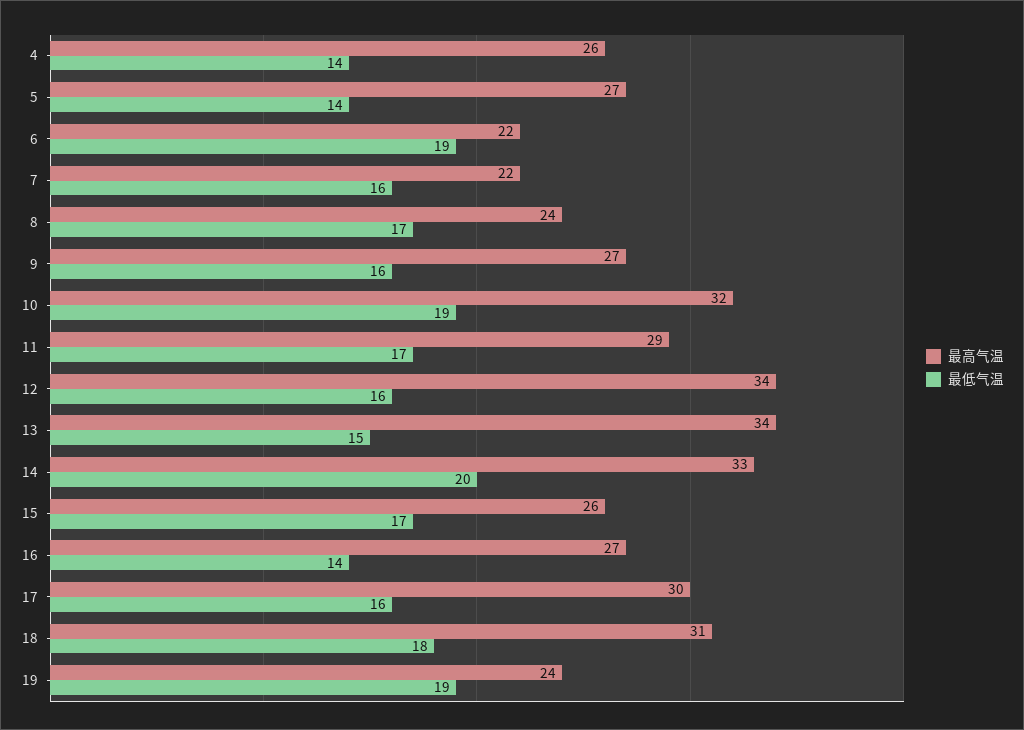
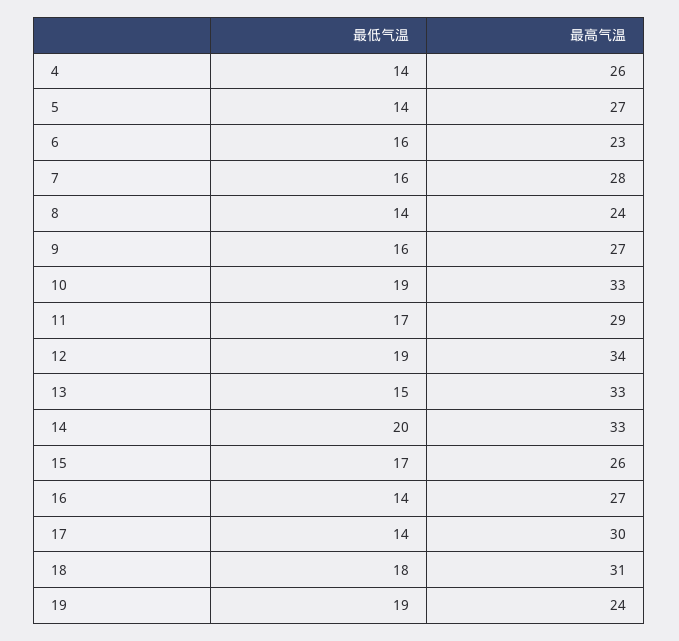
  {
    "最高气温": {
      "4": 26,
      "5": 27,
-     "6": 22,
+     "6": 23,
-     "7": 22,
+     "7": 28,
      "8": 24,
      "9": 27,
-     "10": 32,
+     "10": 33,
      "11": 29,
      "12": 34,
-     "13": 34,
+     "13": 33,
      "14": 33,
      "15": 26,
      "16": 27,
      "17": 30,
      "18": 31,
      "19": 24
    },
    "最低气温": {
      "4": 14,
      "5": 14,
-     "6": 19,
+     "6": 16,
      "7": 16,
-     "8": 17,
+     "8": 14,
      "9": 16,
      "10": 19,
      "11": 17,
-     "12": 16,
+     "12": 19,
      "13": 15,
      "14": 20,
      "15": 17,
      "16": 14,
-     "17": 16,
+     "17": 14,
      "18": 18,
      "19": 19
    }
  }

